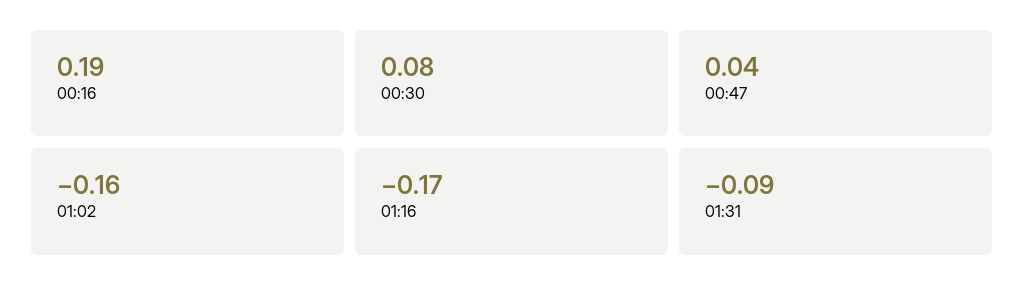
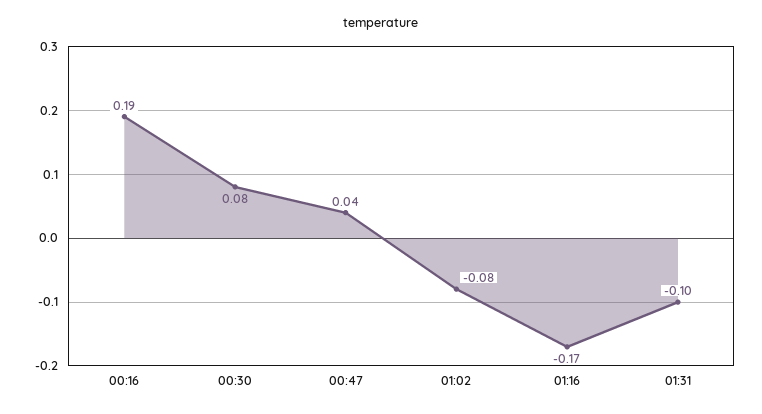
  {
    "00:16": 0.19,
    "00:30": 0.08,
    "00:47": 0.04,
-   "01:02": -0.16,
+   "01:02": -0.08,
    "01:16": -0.17,
-   "01:31": -0.09
+   "01:31": -0.1
  }

